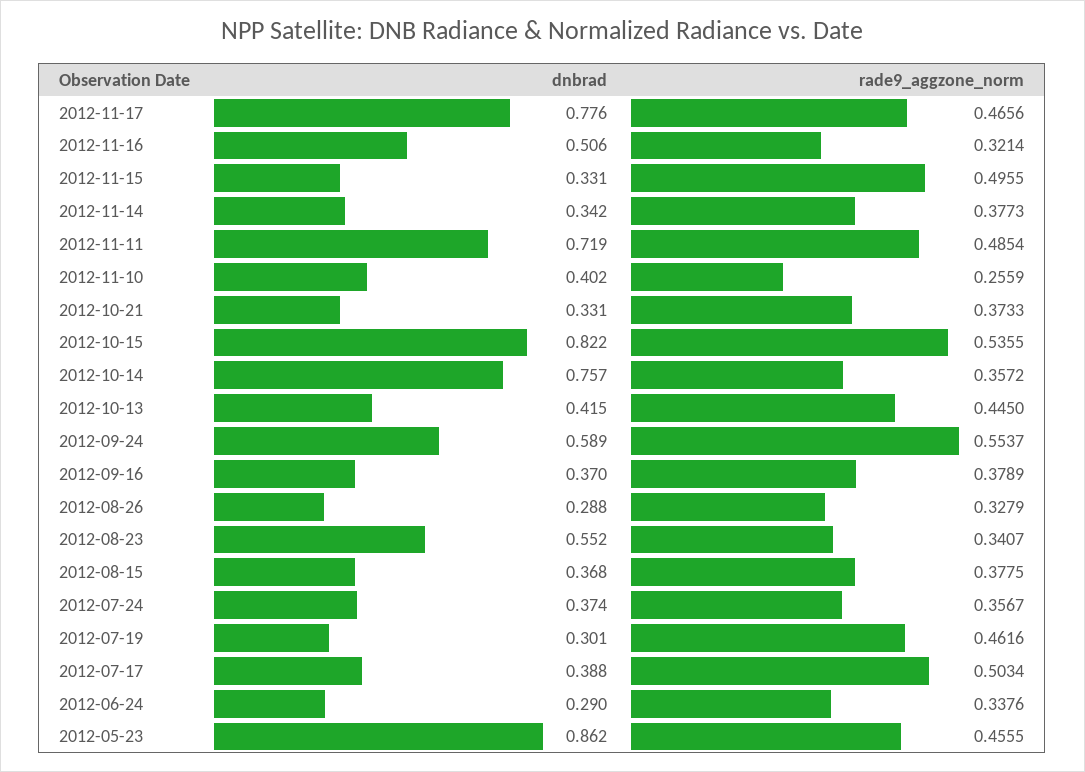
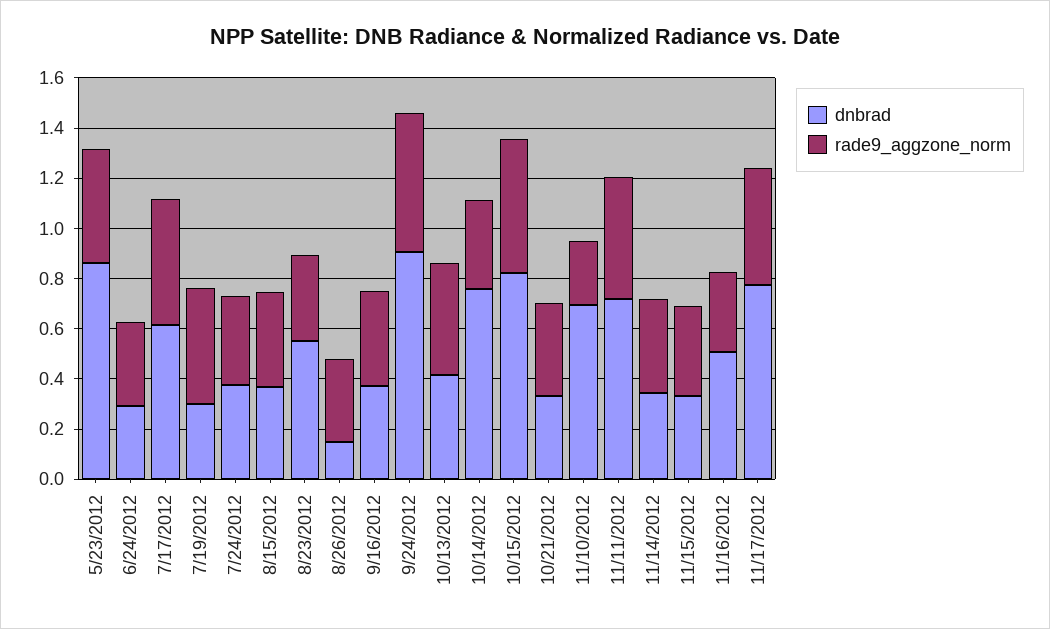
  {
    "dnbrad": {
      "2012-11-17": 0.776,
      "2012-11-16": 0.506,
      "2012-11-15": 0.331,
      "2012-11-14": 0.342,
      "2012-11-11": 0.719,
-     "2012-11-10": 0.402,
+     "2012-11-10": 0.7,
      "2012-10-21": 0.331,
      "2012-10-15": 0.822,
      "2012-10-14": 0.757,
      "2012-10-13": 0.415,
-     "2012-09-24": 0.589,
+     "2012-09-24": 0.9,
      "2012-09-16": 0.37,
-     "2012-08-26": 0.288,
+     "2012-08-26": 0.15,
      "2012-08-23": 0.552,
      "2012-08-15": 0.368,
      "2012-07-24": 0.374,
      "2012-07-19": 0.301,
-     "2012-07-17": 0.388,
+     "2012-07-17": 0.6,
      "2012-06-24": 0.29,
      "2012-05-23": 0.862
    },
    "rade9_aggzone_norm": {
      "2012-11-17": 0.4656,
      "2012-11-16": 0.3214,
-     "2012-11-15": 0.4955,
+     "2012-11-15": 0.35,
      "2012-11-14": 0.3773,
      "2012-11-11": 0.4854,
      "2012-11-10": 0.2559,
      "2012-10-21": 0.3733,
      "2012-10-15": 0.5355,
      "2012-10-14": 0.3572,
      "2012-10-13": 0.445,
      "2012-09-24": 0.5537,
      "2012-09-16": 0.3789,
      "2012-08-26": 0.3279,
      "2012-08-23": 0.3407,
      "2012-08-15": 0.3775,
      "2012-07-24": 0.3567,
      "2012-07-19": 0.4616,
      "2012-07-17": 0.5034,
      "2012-06-24": 0.3376,
      "2012-05-23": 0.4555
    }
  }

